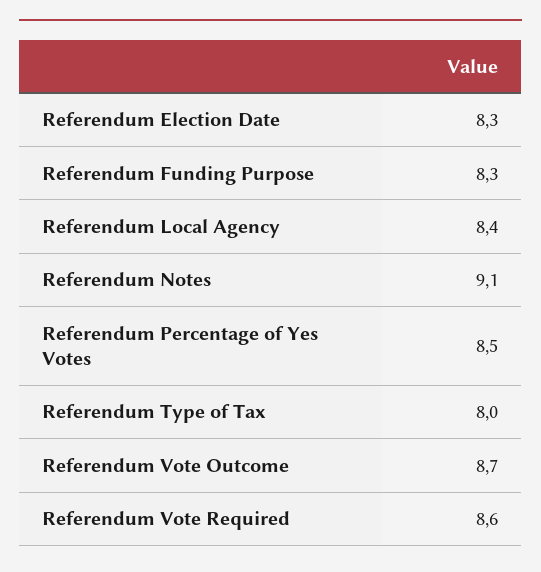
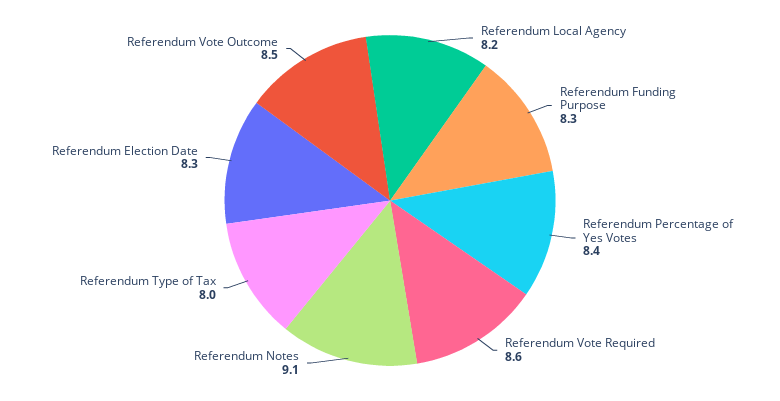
  {
    "Referendum Election Date": 8.3,
    "Referendum Funding Purpose": 8.3,
-   "Referendum Local Agency": 8.4,
+   "Referendum Local Agency": 8.2,
    "Referendum Notes": 9.1,
-   "Referendum Percentage of Yes Votes": 8.5,
+   "Referendum Percentage of Yes Votes": 8.4,
    "Referendum Type of Tax": 8,
-   "Referendum Vote Outcome": 8.7,
+   "Referendum Vote Outcome": 8.5,
    "Referendum Vote Required": 8.6
  }

